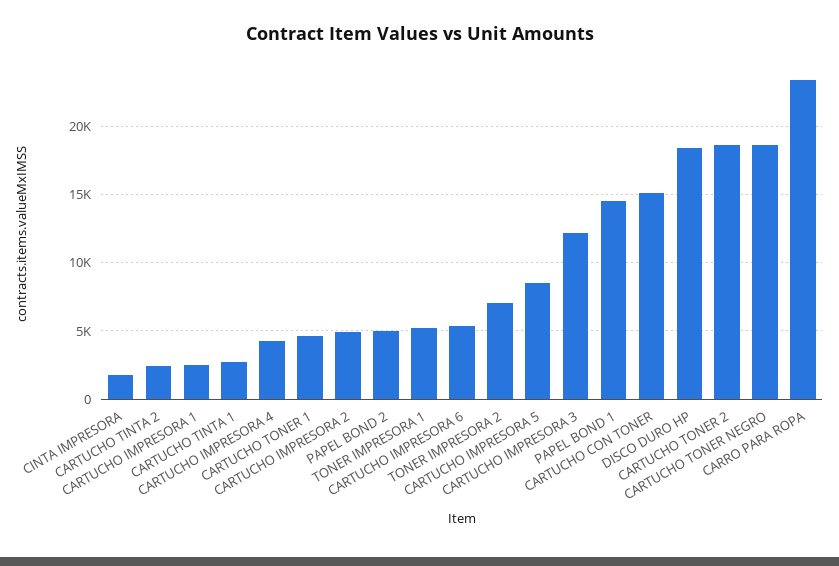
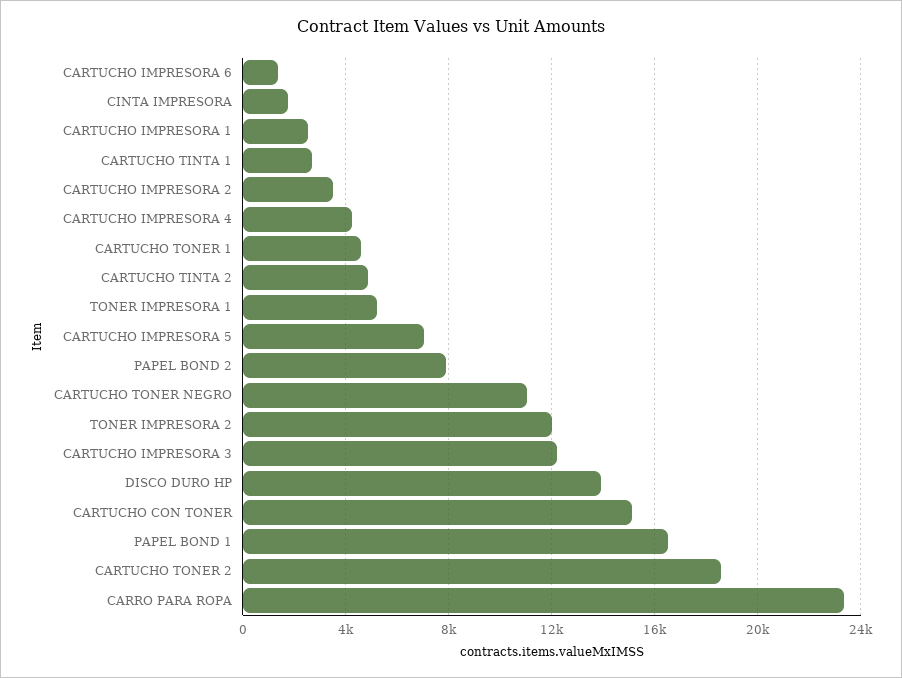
  {
    "CINTA IMPRESORA": 2000,
-   "CARTUCHO TINTA 2": 2500,
+   "CARTUCHO TINTA 2": 5000,
    "CARTUCHO IMPRESORA 1": 2500,
    "CARTUCHO TINTA 1": 2500,
    "CARTUCHO IMPRESORA 4": 4000,
    "CARTUCHO TONER 1": 4500,
-   "CARTUCHO IMPRESORA 2": 5000,
+   "CARTUCHO IMPRESORA 2": 3500,
-   "PAPEL BOND 2": 5000,
+   "PAPEL BOND 2": 8000,
    "TONER IMPRESORA 1": 5000,
-   "CARTUCHO IMPRESORA 6": 5500,
+   "CARTUCHO IMPRESORA 6": 1500,
-   "TONER IMPRESORA 2": 7000,
+   "TONER IMPRESORA 2": 12000,
-   "CARTUCHO IMPRESORA 5": 8500,
+   "CARTUCHO IMPRESORA 5": 7000,
    "CARTUCHO IMPRESORA 3": 12000,
-   "PAPEL BOND 1": 14500,
+   "PAPEL BOND 1": 16500,
    "CARTUCHO CON TONER": 15000,
-   "DISCO DURO HP": 18500,
+   "DISCO DURO HP": 14000,
    "CARTUCHO TONER 2": 18500,
-   "CARTUCHO TONER NEGRO": 18500,
+   "CARTUCHO TONER NEGRO": 11000,
    "CARRO PARA ROPA": 23500
  }

